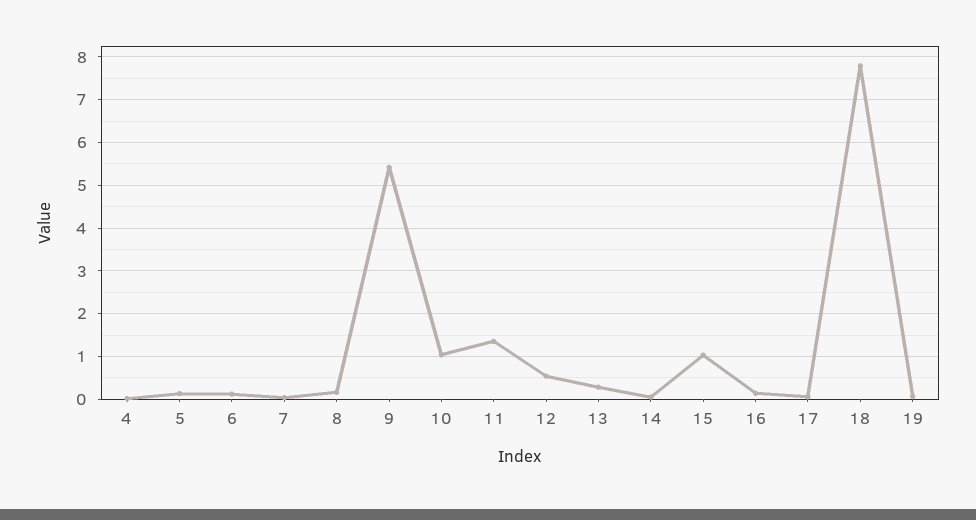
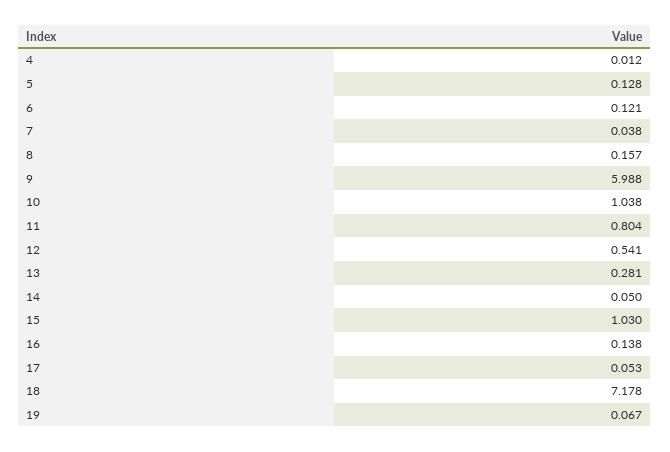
  {
    "4": 0.012,
    "5": 0.128,
    "6": 0.121,
    "7": 0.038,
    "8": 0.157,
-   "9": 5.4,
+   "9": 5.988,
    "10": 1.038,
-   "11": 1.4,
+   "11": 0.804,
    "12": 0.541,
    "13": 0.281,
    "14": 0.05,
    "15": 1.03,
    "16": 0.138,
    "17": 0.053,
-   "18": 7.8,
+   "18": 7.178,
    "19": 0.067
  }

